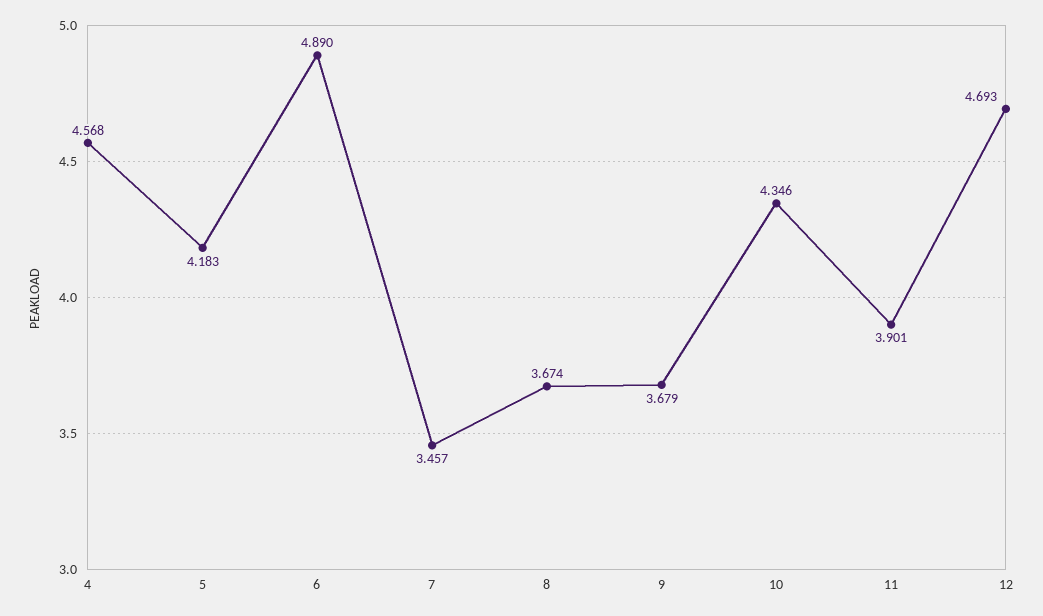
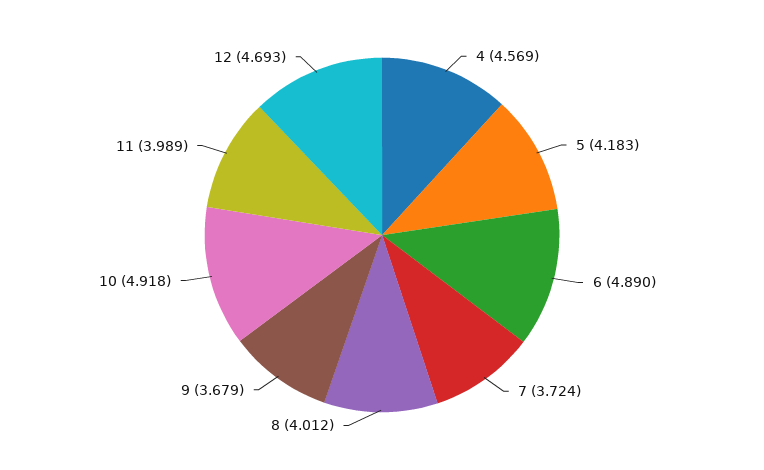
  {
-   "4": 4.568,
+   "4": 4.569,
    "5": 4.183,
    "6": 4.89,
-   "7": 3.457,
+   "7": 3.724,
-   "8": 3.674,
+   "8": 4.012,
    "9": 3.679,
-   "10": 4.346,
+   "10": 4.918,
-   "11": 3.901,
+   "11": 3.989,
    "12": 4.693
  }

